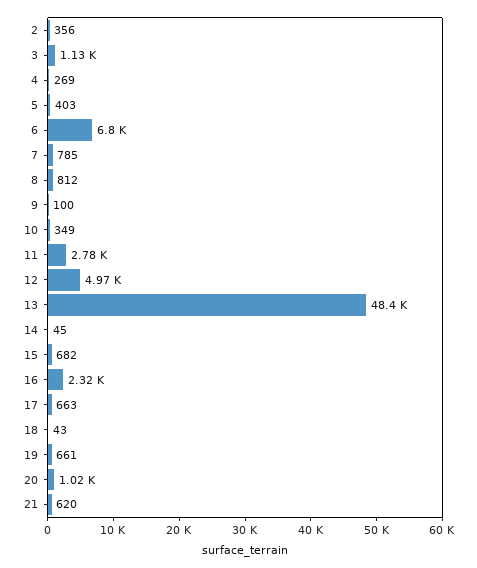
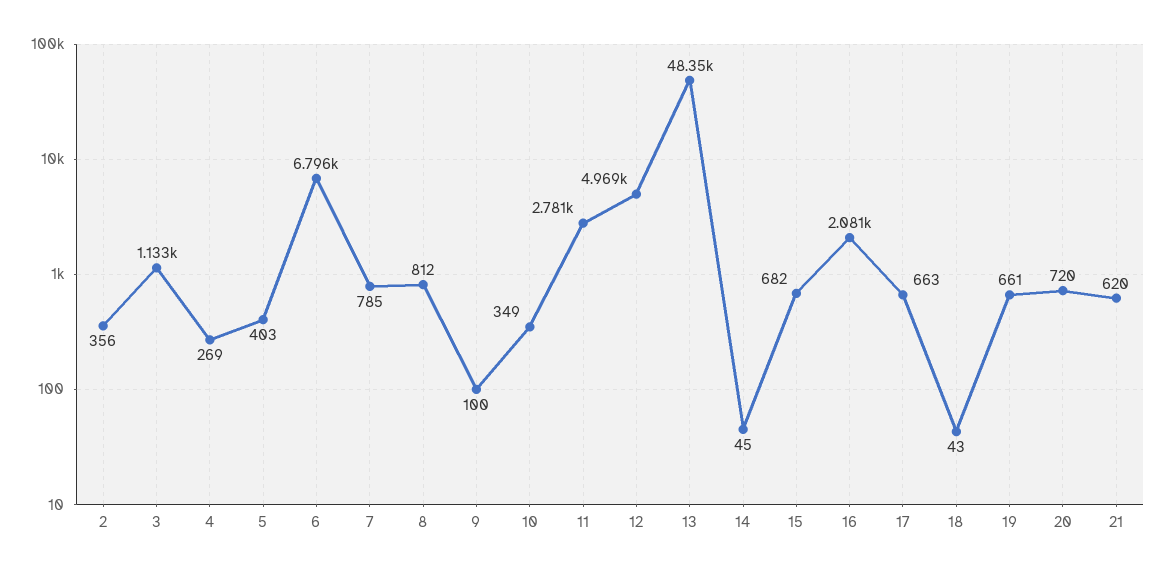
  {
    "2": 356,
    "3": 1133,
    "4": 269,
    "5": 403,
    "6": 6796,
    "7": 785,
    "8": 812,
    "9": 100,
    "10": 349,
    "11": 2781,
    "12": 4969,
    "13": 48350,
    "14": 45,
    "15": 682,
-   "16": 2320,
+   "16": 2081,
    "17": 663,
    "18": 43,
    "19": 661,
-   "20": 1020,
+   "20": 720,
    "21": 620
  }

